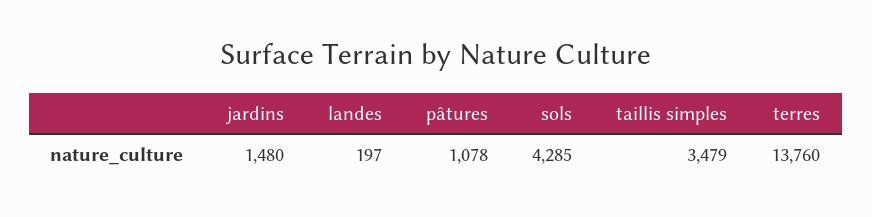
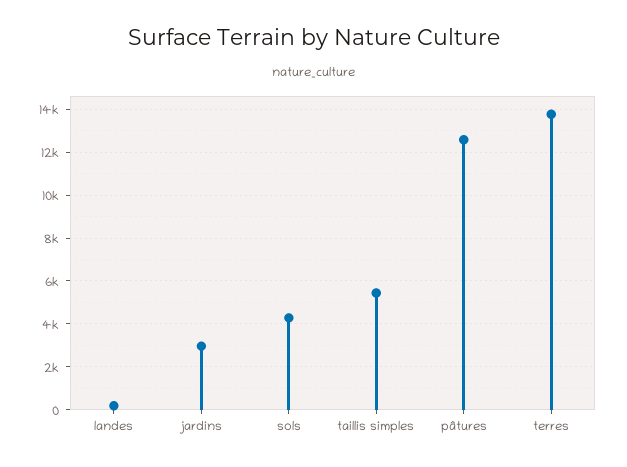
  {
-   "jardins": 1480,
+   "jardins": 3000,
    "landes": 197,
-   "pâtures": 1078,
+   "pâtures": 12500,
    "sols": 4285,
-   "taillis simples": 3479,
+   "taillis simples": 5500,
    "terres": 13760
  }

